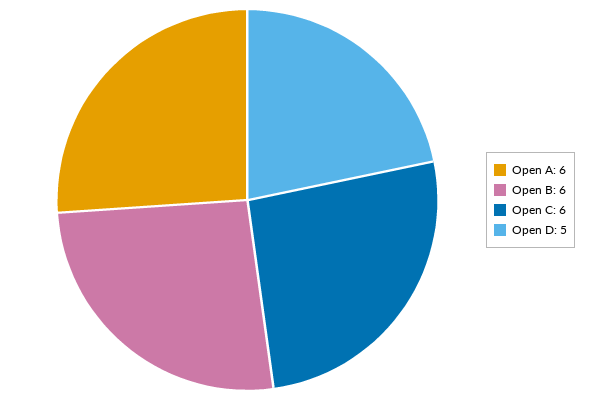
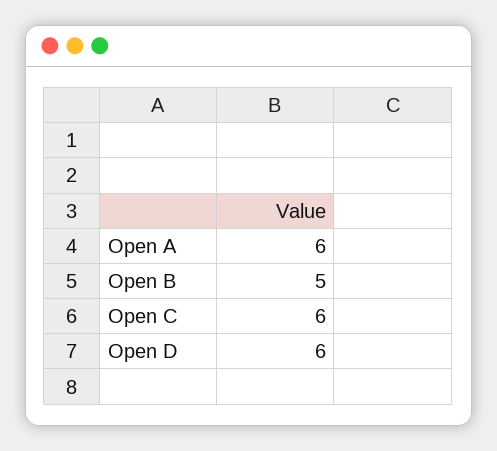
  {
    "Open A": 6,
-   "Open B": 6,
+   "Open B": 5,
    "Open C": 6,
-   "Open D": 5
+   "Open D": 6
  }

